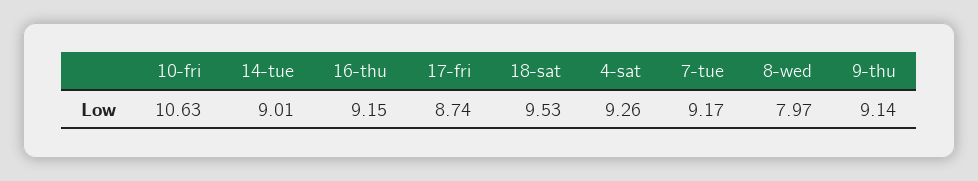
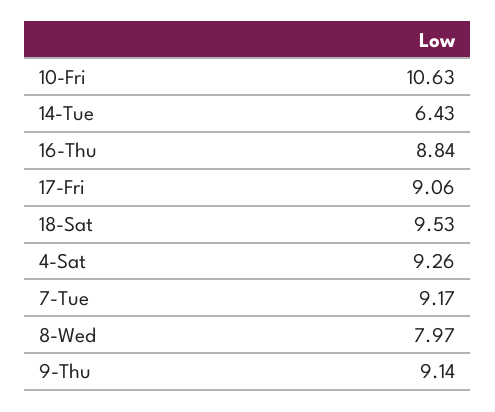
  {
    "10-fri": 10.63,
-   "14-tue": 9.01,
+   "14-tue": 6.43,
-   "16-thu": 9.15,
+   "16-thu": 8.84,
-   "17-fri": 8.74,
+   "17-fri": 9.06,
    "18-sat": 9.53,
    "4-sat": 9.26,
    "7-tue": 9.17,
    "8-wed": 7.97,
    "9-thu": 9.14
  }

